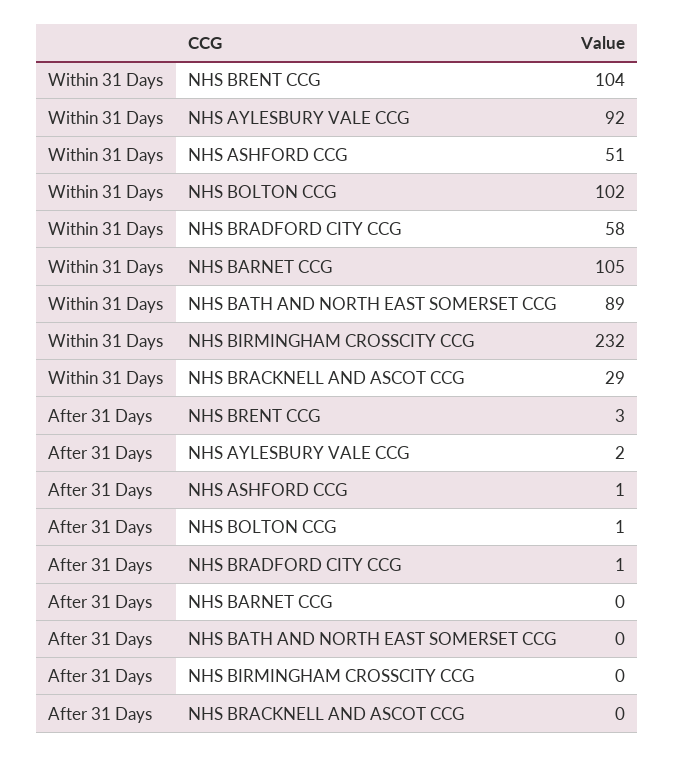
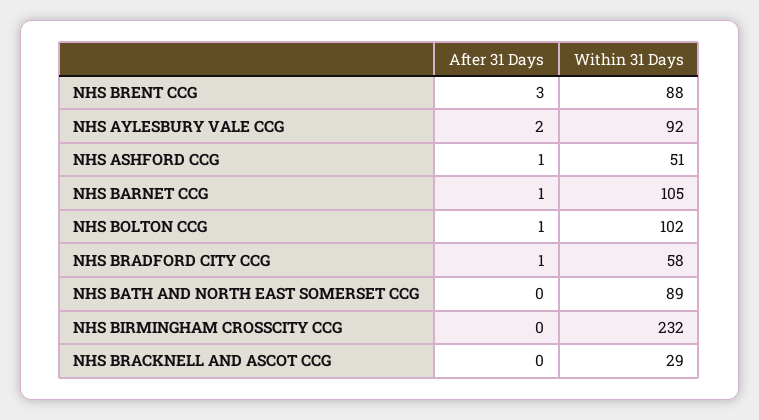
  {
    "Within 31 Days": {
-     "NHS BRENT CCG": 104,
+     "NHS BRENT CCG": 88,
      "NHS AYLESBURY VALE CCG": 92,
      "NHS ASHFORD CCG": 51,
      "NHS BOLTON CCG": 102,
      "NHS BRADFORD CITY CCG": 58,
      "NHS BARNET CCG": 105,
      "NHS BATH AND NORTH EAST SOMERSET CCG": 89,
      "NHS BIRMINGHAM CROSSCITY CCG": 232,
      "NHS BRACKNELL AND ASCOT CCG": 29
    },
    "After 31 Days": {
      "NHS BRENT CCG": 3,
      "NHS AYLESBURY VALE CCG": 2,
      "NHS ASHFORD CCG": 1,
      "NHS BOLTON CCG": 1,
      "NHS BRADFORD CITY CCG": 1,
-     "NHS BARNET CCG": 0,
+     "NHS BARNET CCG": 1,
      "NHS BATH AND NORTH EAST SOMERSET CCG": 0,
      "NHS BIRMINGHAM CROSSCITY CCG": 0,
      "NHS BRACKNELL AND ASCOT CCG": 0
    }
  }

